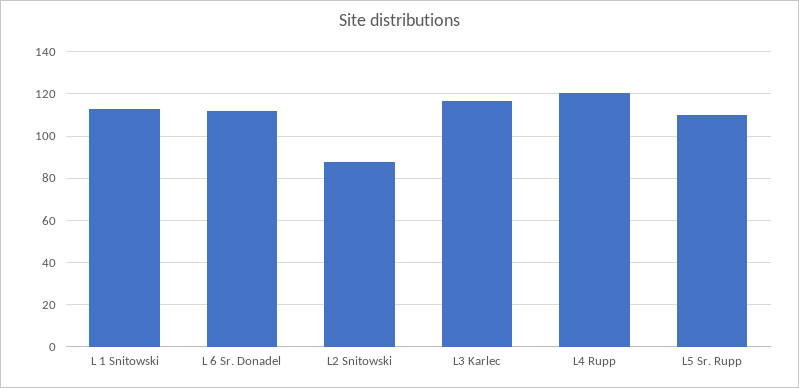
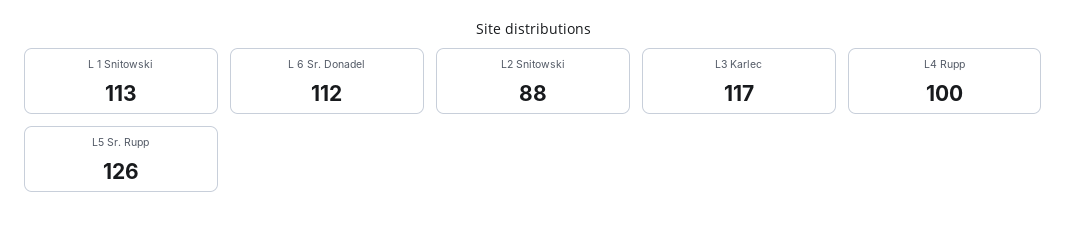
  {
    "L 1 Snitowski": 113,
    "L 6 Sr. Donadel": 112,
    "L2 Snitowski": 88,
    "L3 Karlec": 117,
-   "L4 Rupp": 120,
+   "L4 Rupp": 100,
-   "L5 Sr. Rupp": 110
+   "L5 Sr. Rupp": 126
  }

